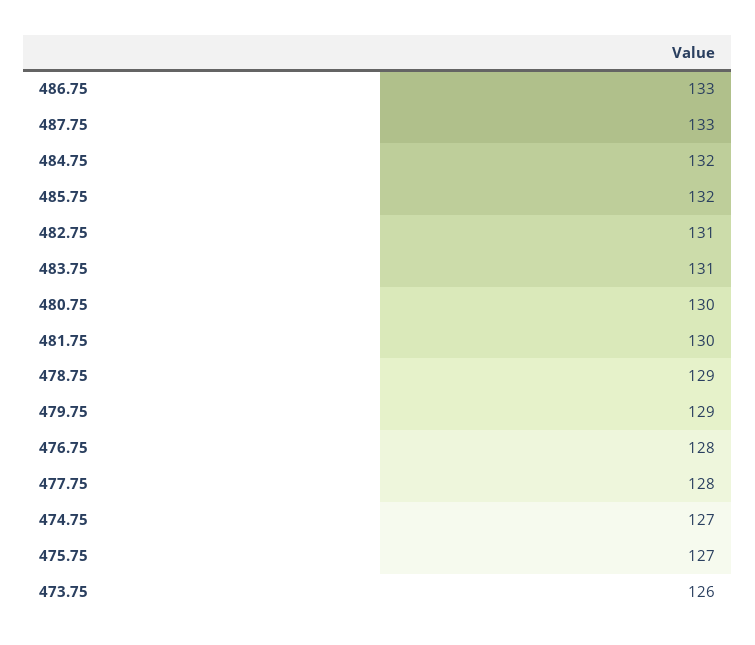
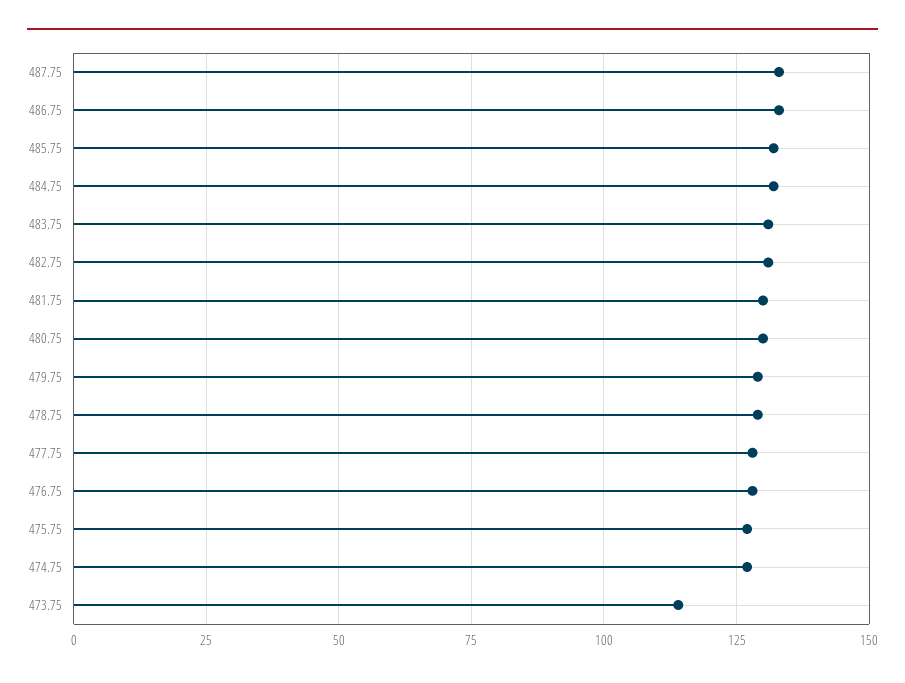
  {
    "486.75": 133,
    "487.75": 133,
    "484.75": 132,
    "485.75": 132,
    "482.75": 131,
    "483.75": 131,
    "480.75": 130,
    "481.75": 130,
    "478.75": 129,
    "479.75": 129,
    "476.75": 128,
    "477.75": 128,
    "474.75": 127,
    "475.75": 127,
-   "473.75": 126
+   "473.75": 115
  }

